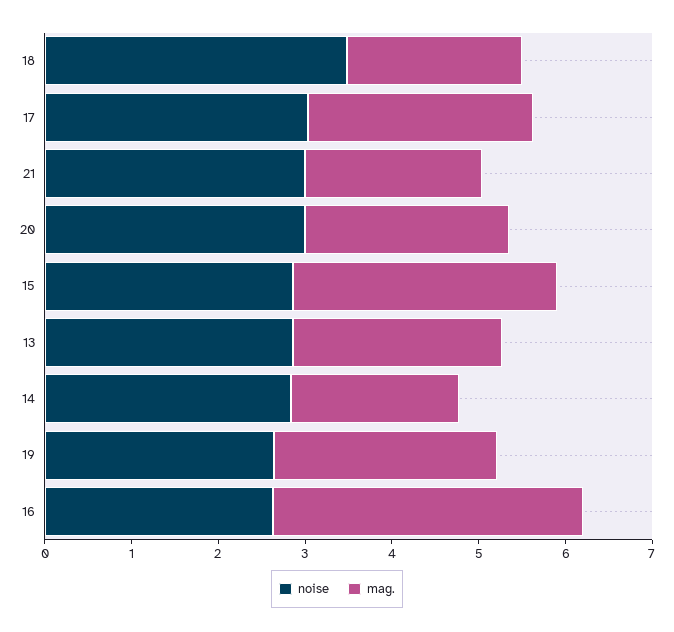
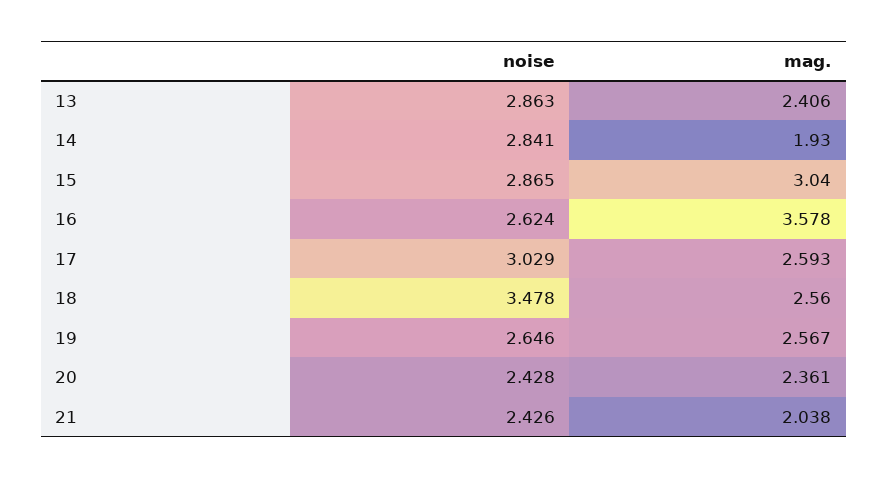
  {
    "noise": {
      "18": 3.478,
      "17": 3.029,
-     "21": 3,
+     "21": 2.426,
-     "20": 3,
+     "20": 2.428,
      "15": 2.865,
      "13": 2.863,
      "14": 2.841,
      "19": 2.646,
      "16": 2.624
    },
    "mag.": {
-     "18": 2,
+     "18": 2.56,
      "17": 2.593,
      "21": 2.038,
      "20": 2.361,
      "15": 3.04,
      "13": 2.406,
      "14": 1.93,
      "19": 2.567,
      "16": 3.578
    }
  }

